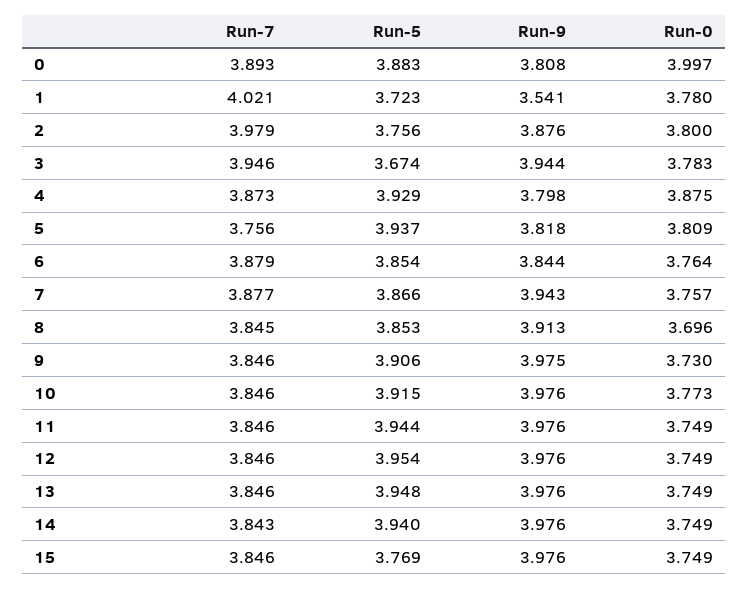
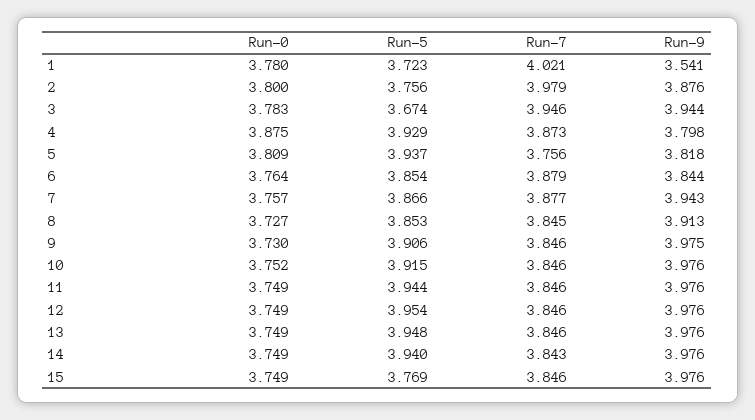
  {
    "Run-7": {
-     "0": 3.893,
      "1": 4.021,
      "2": 3.979,
      "3": 3.946,
      "4": 3.873,
      "5": 3.756,
      "6": 3.879,
      "7": 3.877,
      "8": 3.845,
      "9": 3.846,
      "10": 3.846,
      "11": 3.846,
      "12": 3.846,
      "13": 3.846,
      "14": 3.843,
      "15": 3.846
    },
    "Run-5": {
-     "0": 3.883,
      "1": 3.723,
      "2": 3.756,
      "3": 3.674,
      "4": 3.929,
      "5": 3.937,
      "6": 3.854,
      "7": 3.866,
      "8": 3.853,
      "9": 3.906,
      "10": 3.915,
      "11": 3.944,
      "12": 3.954,
      "13": 3.948,
      "14": 3.94,
      "15": 3.769
    },
    "Run-9": {
-     "0": 3.808,
      "1": 3.541,
      "2": 3.876,
      "3": 3.944,
      "4": 3.798,
      "5": 3.818,
      "6": 3.844,
      "7": 3.943,
      "8": 3.913,
      "9": 3.975,
      "10": 3.976,
      "11": 3.976,
      "12": 3.976,
      "13": 3.976,
      "14": 3.976,
      "15": 3.976
    },
    "Run-0": {
-     "0": 3.997,
      "1": 3.78,
      "2": 3.8,
      "3": 3.783,
      "4": 3.875,
      "5": 3.809,
      "6": 3.764,
      "7": 3.757,
-     "8": 3.696,
+     "8": 3.727,
      "9": 3.73,
-     "10": 3.773,
+     "10": 3.752,
      "11": 3.749,
      "12": 3.749,
      "13": 3.749,
      "14": 3.749,
      "15": 3.749
    }
  }

